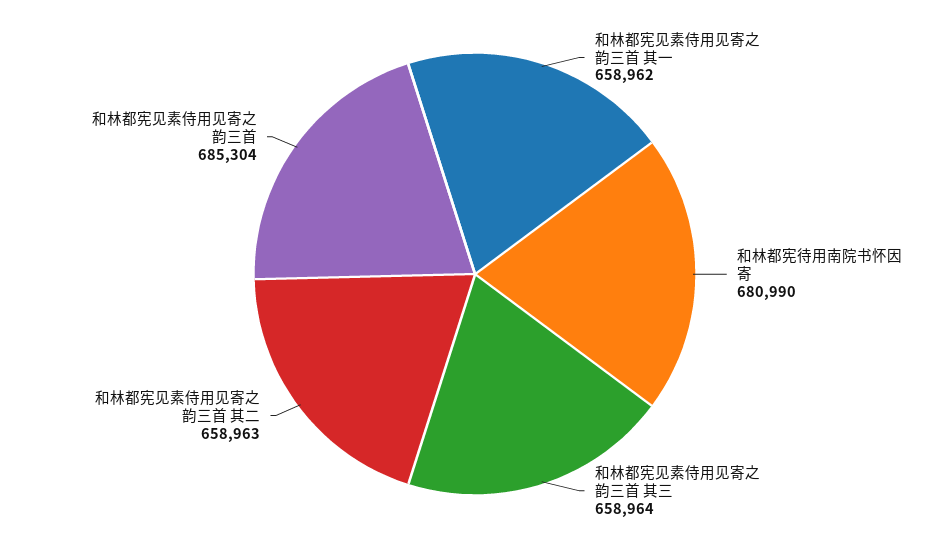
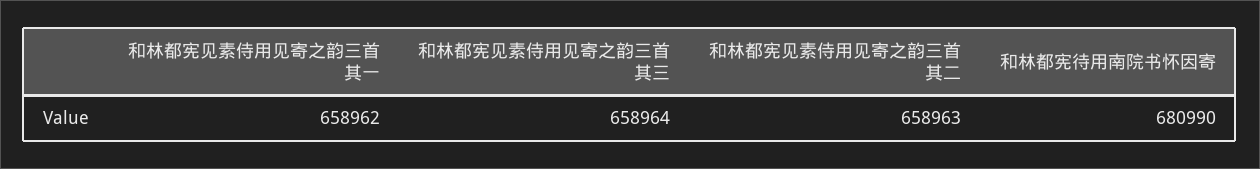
  {
    "和林都宪见素侍用见寄之韵三首 其一": 658962,
    "和林都宪待用南院书怀因寄": 680990,
    "和林都宪见素侍用见寄之韵三首 其三": 658964,
-   "和林都宪见素侍用见寄之韵三首 其二": 658963,
+   "和林都宪见素侍用见寄之韵三首 其二": 658963
-   "和林都宪见素侍用见寄之韵三首": 685304
  }

